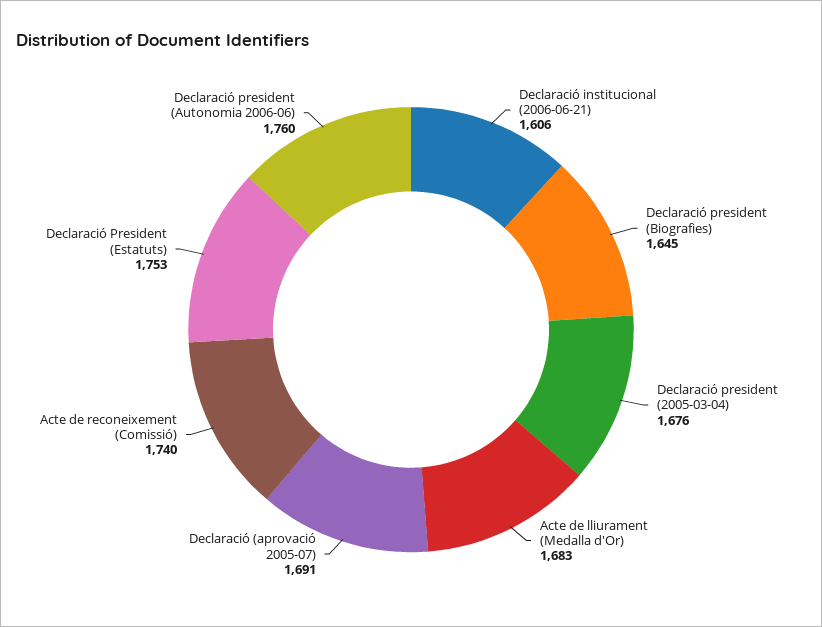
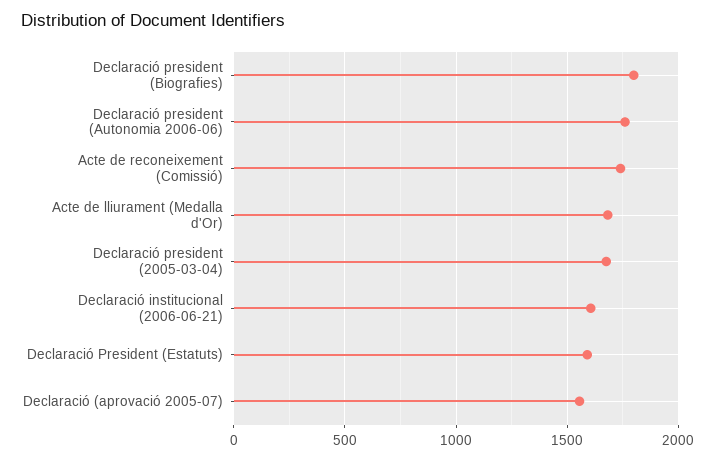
  {
    "Declaració institucional (2006-06-21)": 1606,
-   "Declaració president (Biografies)": 1645,
+   "Declaració president (Biografies)": 1800,
    "Declaració president (2005-03-04)": 1676,
    "Acte de lliurament (Medalla d'Or)": 1683,
-   "Declaració (aprovació 2005-07)": 1691,
+   "Declaració (aprovació 2005-07)": 1550,
    "Acte de reconeixement (Comissió)": 1740,
-   "Declaració President (Estatuts)": 1753,
+   "Declaració President (Estatuts)": 1600,
    "Declaració president (Autonomia 2006-06)": 1760
  }

